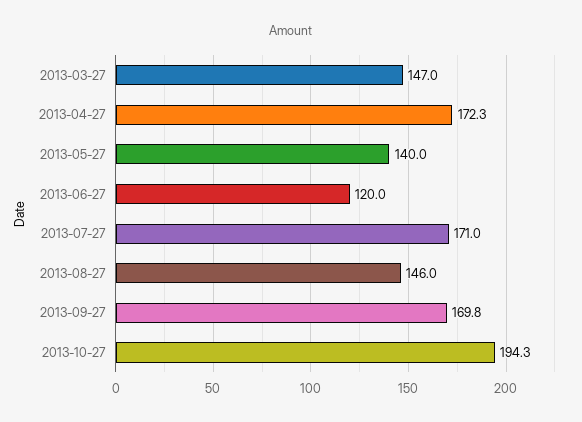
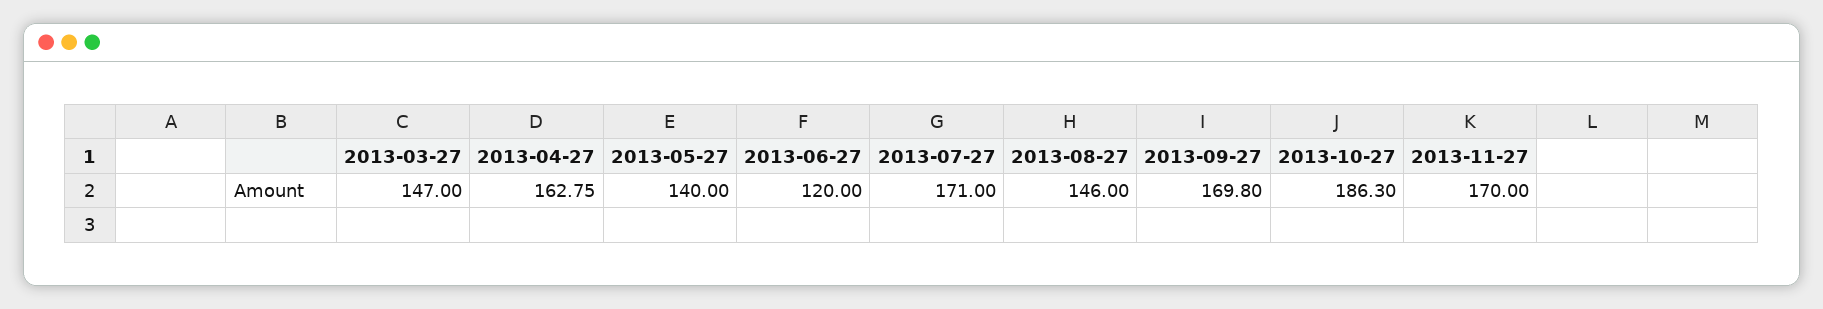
  {
    "2013-03-27": 147,
-   "2013-04-27": 172.3,
+   "2013-04-27": 162.75,
    "2013-05-27": 140,
    "2013-06-27": 120,
    "2013-07-27": 171,
    "2013-08-27": 146,
    "2013-09-27": 169.8,
-   "2013-10-27": 194.3
+   "2013-10-27": 186.3,
+   "2013-11-27": 170
  }

